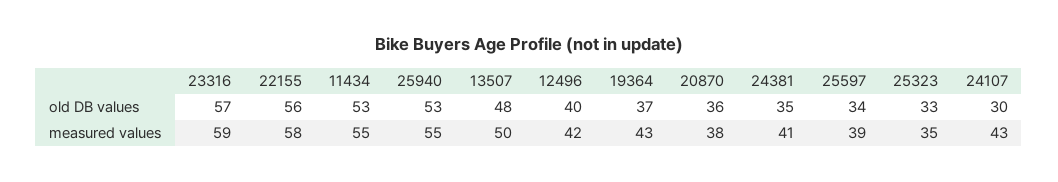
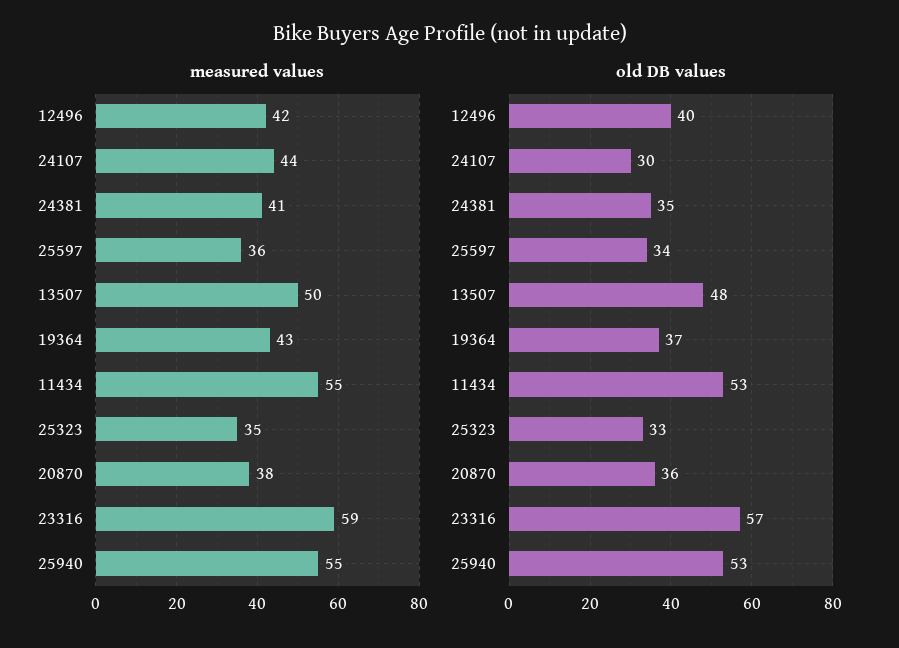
  {
    "old DB values": {
      "23316": 57,
-     "22155": 56,
      "11434": 53,
      "25940": 53,
      "13507": 48,
      "12496": 40,
      "19364": 37,
      "20870": 36,
      "24381": 35,
      "25597": 34,
      "25323": 33,
      "24107": 30
    },
    "measured values": {
      "23316": 59,
-     "22155": 58,
      "11434": 55,
      "25940": 55,
      "13507": 50,
      "12496": 42,
      "19364": 43,
      "20870": 38,
      "24381": 41,
-     "25597": 39,
+     "25597": 36,
      "25323": 35,
-     "24107": 43
+     "24107": 44
    }
  }

